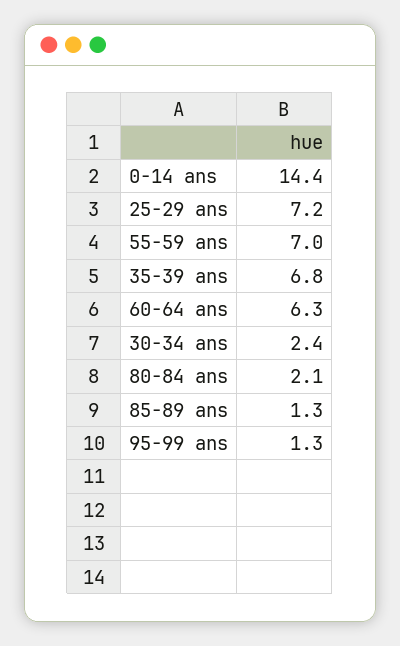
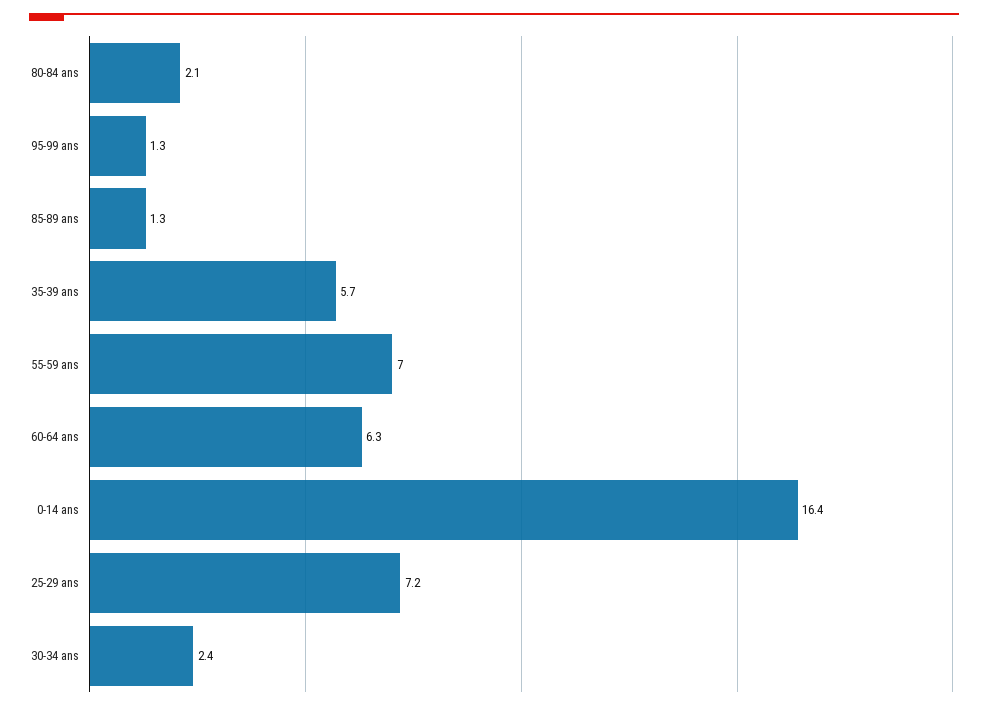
  {
-   "0-14 ans": 14.4,
+   "0-14 ans": 16.4,
    "25-29 ans": 7.2,
    "55-59 ans": 7,
-   "35-39 ans": 6.8,
+   "35-39 ans": 5.7,
    "60-64 ans": 6.3,
    "30-34 ans": 2.4,
    "80-84 ans": 2.1,
    "85-89 ans": 1.3,
    "95-99 ans": 1.3
  }

